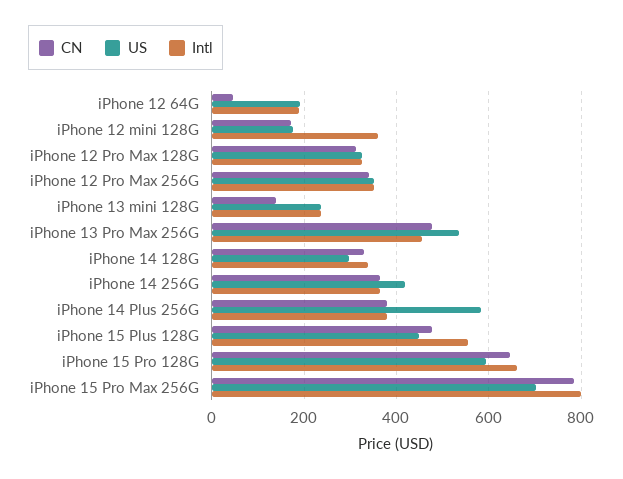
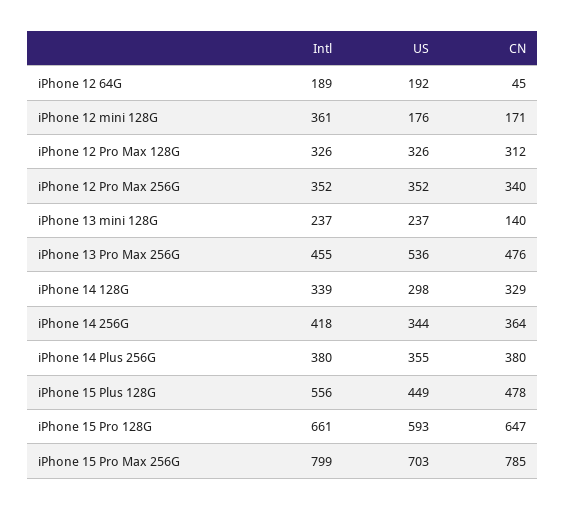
  {
    "CN": {
      "iPhone 12 64G": 45,
      "iPhone 12 mini 128G": 171,
      "iPhone 12 Pro Max 128G": 312,
      "iPhone 12 Pro Max 256G": 340,
      "iPhone 13 mini 128G": 140,
      "iPhone 13 Pro Max 256G": 476,
      "iPhone 14 128G": 329,
      "iPhone 14 256G": 364,
      "iPhone 14 Plus 256G": 380,
      "iPhone 15 Plus 128G": 478,
      "iPhone 15 Pro 128G": 647,
      "iPhone 15 Pro Max 256G": 785
    },
    "US": {
      "iPhone 12 64G": 192,
      "iPhone 12 mini 128G": 176,
      "iPhone 12 Pro Max 128G": 326,
      "iPhone 12 Pro Max 256G": 352,
      "iPhone 13 mini 128G": 237,
      "iPhone 13 Pro Max 256G": 536,
      "iPhone 14 128G": 298,
-     "iPhone 14 256G": 420,
+     "iPhone 14 256G": 344,
-     "iPhone 14 Plus 256G": 580,
+     "iPhone 14 Plus 256G": 355,
      "iPhone 15 Plus 128G": 449,
      "iPhone 15 Pro 128G": 593,
      "iPhone 15 Pro Max 256G": 703
    },
    "Intl": {
      "iPhone 12 64G": 189,
      "iPhone 12 mini 128G": 361,
      "iPhone 12 Pro Max 128G": 326,
      "iPhone 12 Pro Max 256G": 352,
      "iPhone 13 mini 128G": 237,
      "iPhone 13 Pro Max 256G": 455,
      "iPhone 14 128G": 339,
-     "iPhone 14 256G": 360,
+     "iPhone 14 256G": 418,
      "iPhone 14 Plus 256G": 380,
      "iPhone 15 Plus 128G": 556,
      "iPhone 15 Pro 128G": 661,
      "iPhone 15 Pro Max 256G": 799
    }
  }

